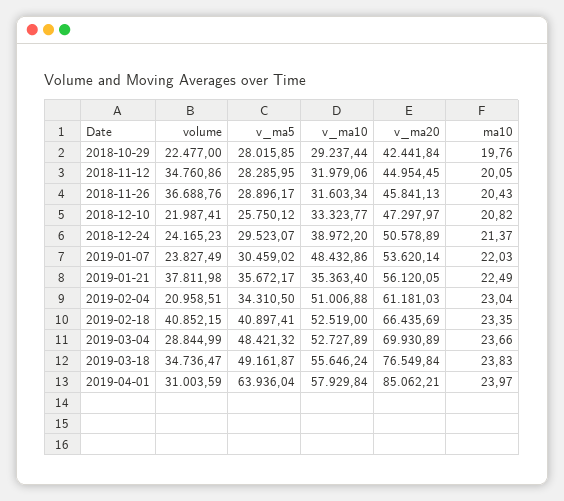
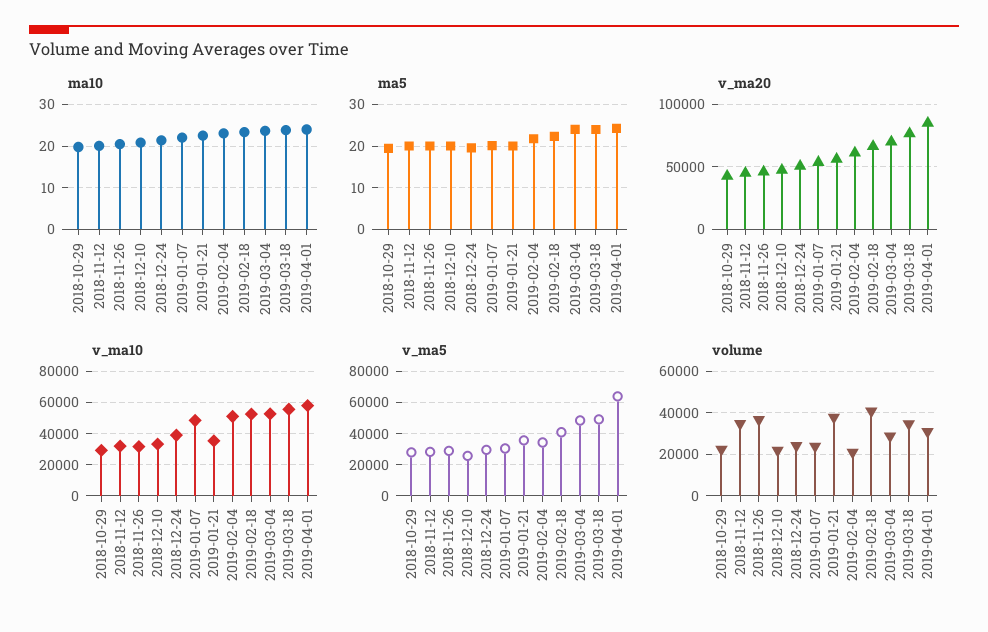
  {
    "volume": {
      "2018-10-29": 22477,
      "2018-11-12": 34760.86,
      "2018-11-26": 36688.76,
      "2018-12-10": 21987.41,
      "2018-12-24": 24165.23,
      "2019-01-07": 23827.49,
      "2019-01-21": 37811.98,
      "2019-02-04": 20958.51,
      "2019-02-18": 40852.15,
      "2019-03-04": 28844.99,
      "2019-03-18": 34736.47,
      "2019-04-01": 31003.59
    },
    "v_ma5": {
      "2018-10-29": 28015.85,
      "2018-11-12": 28285.95,
      "2018-11-26": 28896.17,
      "2018-12-10": 25750.12,
      "2018-12-24": 29523.07,
      "2019-01-07": 30459.02,
      "2019-01-21": 35672.17,
      "2019-02-04": 34310.5,
      "2019-02-18": 40897.41,
      "2019-03-04": 48421.32,
      "2019-03-18": 49161.87,
      "2019-04-01": 63936.04
    },
    "v_ma10": {
      "2018-10-29": 29237.44,
      "2018-11-12": 31979.06,
      "2018-11-26": 31603.34,
      "2018-12-10": 33323.77,
      "2018-12-24": 38972.2,
      "2019-01-07": 48432.86,
      "2019-01-21": 35363.4,
      "2019-02-04": 51006.88,
      "2019-02-18": 52519,
      "2019-03-04": 52727.89,
      "2019-03-18": 55646.24,
      "2019-04-01": 57929.84
    },
    "v_ma20": {
      "2018-10-29": 42441.84,
      "2018-11-12": 44954.45,
      "2018-11-26": 45841.13,
      "2018-12-10": 47297.97,
      "2018-12-24": 50578.89,
      "2019-01-07": 53620.14,
      "2019-01-21": 56120.05,
      "2019-02-04": 61181.03,
      "2019-02-18": 66435.69,
      "2019-03-04": 69930.89,
      "2019-03-18": 76549.84,
      "2019-04-01": 85062.21
    },
    "ma10": {
      "2018-10-29": 19.76,
      "2018-11-12": 20.05,
      "2018-11-26": 20.43,
      "2018-12-10": 20.82,
      "2018-12-24": 21.37,
      "2019-01-07": 22.03,
      "2019-01-21": 22.49,
      "2019-02-04": 23.04,
      "2019-02-18": 23.35,
      "2019-03-04": 23.66,
      "2019-03-18": 23.83,
      "2019-04-01": 23.97
-   }
+   },
+   "ma5": {
+     "2018-10-29": 20,
+     "2018-11-12": 20,
+     "2018-11-26": 20,
+     "2018-12-10": 20,
+     "2018-12-24": 20,
+     "2019-01-07": 20,
+     "2019-01-21": 20,
+     "2019-02-04": 22,
+     "2019-02-18": 22,
+     "2019-03-04": 24,
+     "2019-03-18": 24,
+     "2019-04-01": 24
+   }
  }

